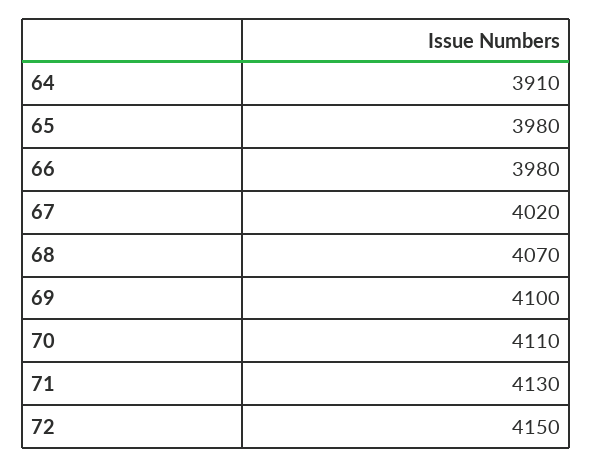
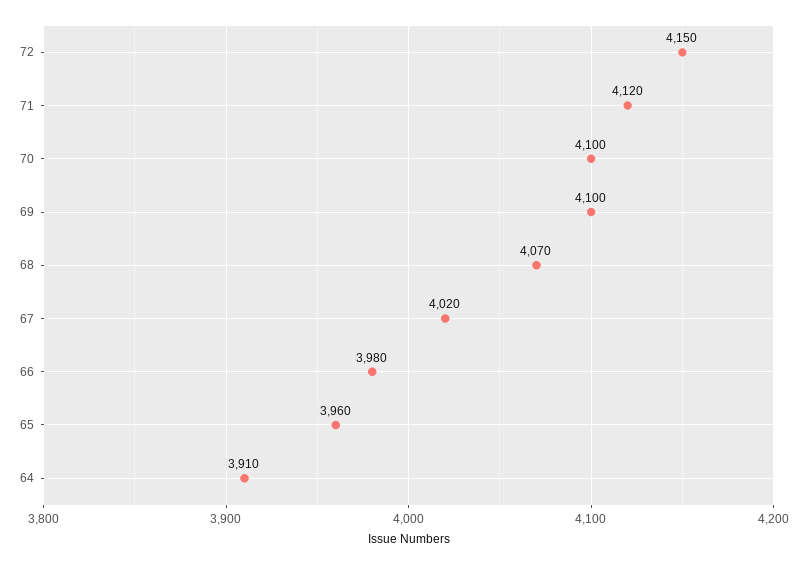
  {
    "64": 3910,
-   "65": 3980,
+   "65": 3960,
    "66": 3980,
    "67": 4020,
    "68": 4070,
    "69": 4100,
-   "70": 4110,
+   "70": 4100,
-   "71": 4130,
+   "71": 4120,
    "72": 4150
  }

